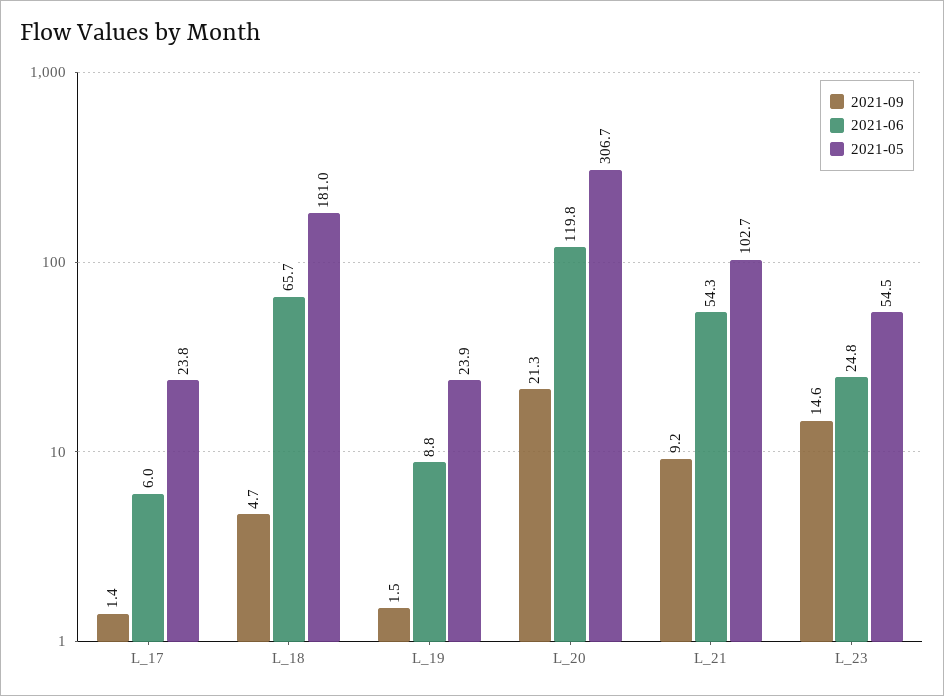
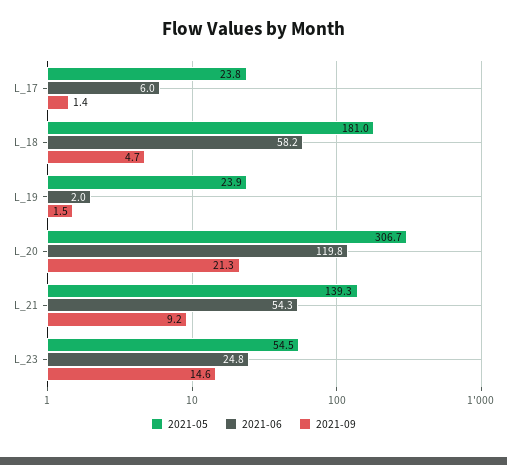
  {
    "2021-09": {
      "L_17": 1.4,
      "L_18": 4.7,
      "L_19": 1.5,
      "L_20": 21.3,
      "L_21": 9.2,
      "L_23": 14.6
    },
    "2021-06": {
      "L_17": 6,
-     "L_18": 65.7,
+     "L_18": 58.2,
-     "L_19": 8.8,
+     "L_19": 2,
      "L_20": 119.8,
      "L_21": 54.3,
      "L_23": 24.8
    },
    "2021-05": {
      "L_17": 23.8,
      "L_18": 181,
      "L_19": 23.9,
      "L_20": 306.7,
-     "L_21": 102.7,
+     "L_21": 139.3,
      "L_23": 54.5
    }
  }

